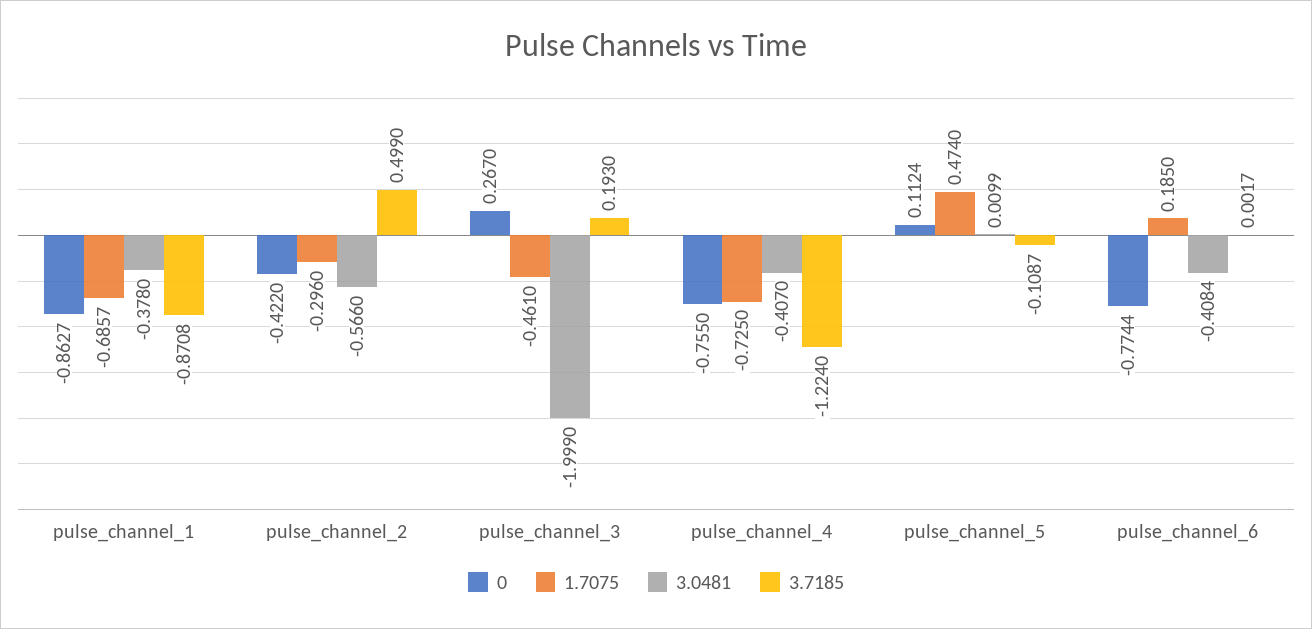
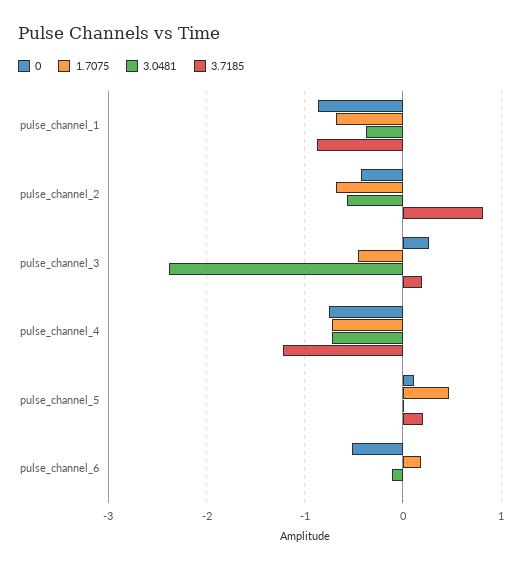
  {
    "0": {
      "pulse_channel_1": -0.8627,
      "pulse_channel_2": -0.422,
      "pulse_channel_3": 0.267,
      "pulse_channel_4": -0.755,
      "pulse_channel_5": 0.1124,
-     "pulse_channel_6": -0.7744
+     "pulse_channel_6": -0.5
    },
    "1.7075": {
      "pulse_channel_1": -0.6857,
-     "pulse_channel_2": -0.296,
+     "pulse_channel_2": -0.7,
      "pulse_channel_3": -0.461,
      "pulse_channel_4": -0.725,
      "pulse_channel_5": 0.474,
      "pulse_channel_6": 0.185
    },
    "3.0481": {
      "pulse_channel_1": -0.378,
      "pulse_channel_2": -0.566,
-     "pulse_channel_3": -1.999,
+     "pulse_channel_3": -2.4,
-     "pulse_channel_4": -0.407,
+     "pulse_channel_4": -0.7,
      "pulse_channel_5": 0.0099,
-     "pulse_channel_6": -0.4084
+     "pulse_channel_6": -0.1
    },
    "3.7185": {
      "pulse_channel_1": -0.8708,
-     "pulse_channel_2": 0.499,
+     "pulse_channel_2": 0.8,
      "pulse_channel_3": 0.193,
      "pulse_channel_4": -1.224,
-     "pulse_channel_5": -0.1087,
+     "pulse_channel_5": 0.2,
      "pulse_channel_6": 0.0017
    }
  }

